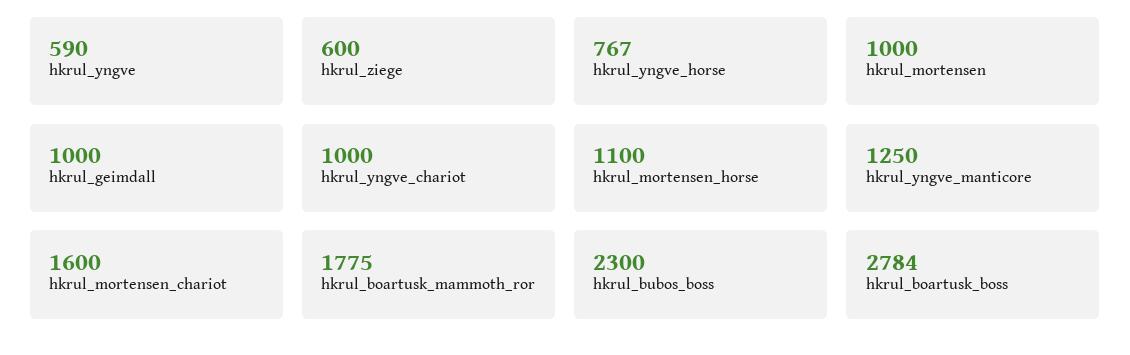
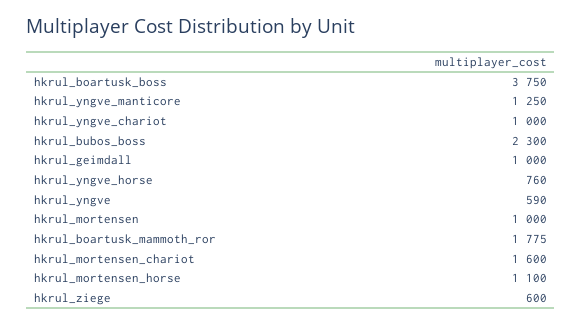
  {
    "hkrul_yngve": 590,
    "hkrul_ziege": 600,
-   "hkrul_yngve_horse": 767,
+   "hkrul_yngve_horse": 760,
    "hkrul_mortensen": 1000,
    "hkrul_geimdall": 1000,
    "hkrul_yngve_chariot": 1000,
    "hkrul_mortensen_horse": 1100,
    "hkrul_yngve_manticore": 1250,
    "hkrul_mortensen_chariot": 1600,
    "hkrul_boartusk_mammoth_ror": 1775,
    "hkrul_bubos_boss": 2300,
-   "hkrul_boartusk_boss": 2784
+   "hkrul_boartusk_boss": 3750
  }

